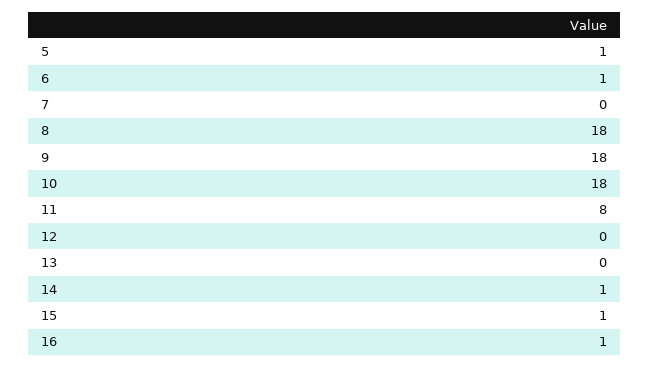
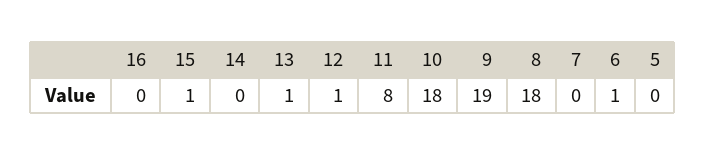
  {
-   "5": 1,
+   "5": 0,
    "6": 1,
    "7": 0,
    "8": 18,
-   "9": 18,
+   "9": 19,
    "10": 18,
    "11": 8,
-   "12": 0,
+   "12": 1,
-   "13": 0,
+   "13": 1,
-   "14": 1,
+   "14": 0,
    "15": 1,
-   "16": 1
+   "16": 0
  }

